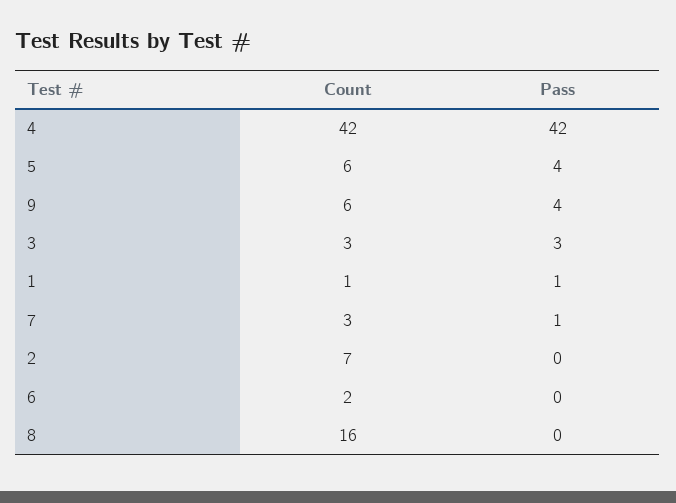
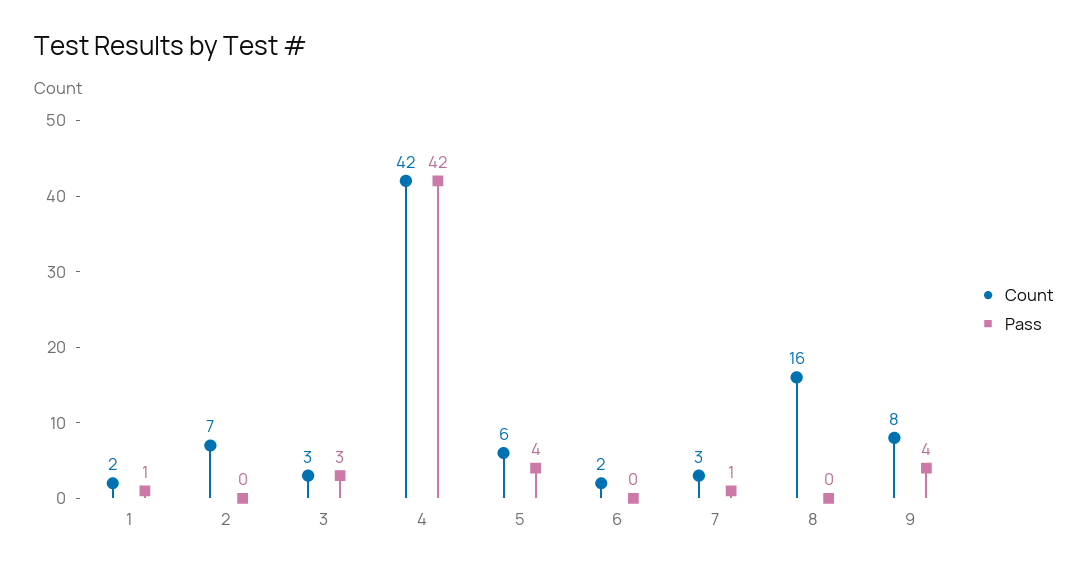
  {
    "Count": {
      "4": 42,
      "5": 6,
-     "9": 6,
+     "9": 8,
      "3": 3,
-     "1": 1,
+     "1": 2,
      "7": 3,
      "2": 7,
      "6": 2,
      "8": 16
    },
    "Pass": {
      "4": 42,
      "5": 4,
      "9": 4,
      "3": 3,
      "1": 1,
      "7": 1,
      "2": 0,
      "6": 0,
      "8": 0
    }
  }

